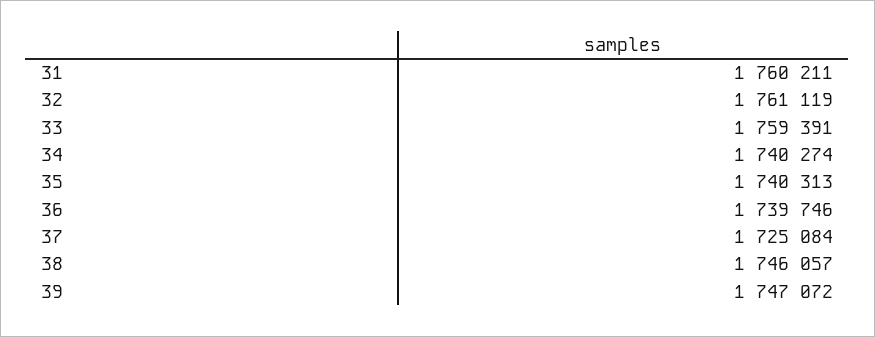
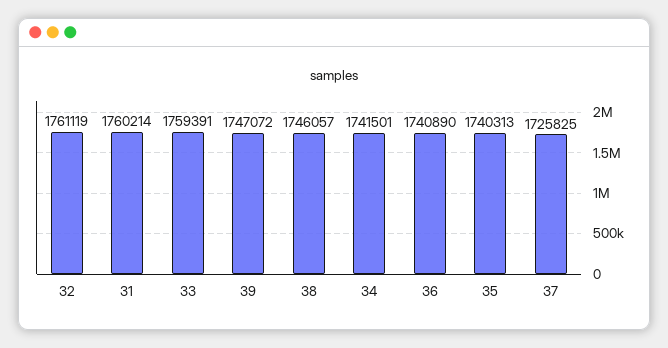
  {
-   "31": 1760211,
+   "31": 1760214,
    "32": 1761119,
    "33": 1759391,
-   "34": 1740274,
+   "34": 1741501,
    "35": 1740313,
-   "36": 1739746,
+   "36": 1740890,
-   "37": 1725084,
+   "37": 1725825,
    "38": 1746057,
    "39": 1747072
  }

